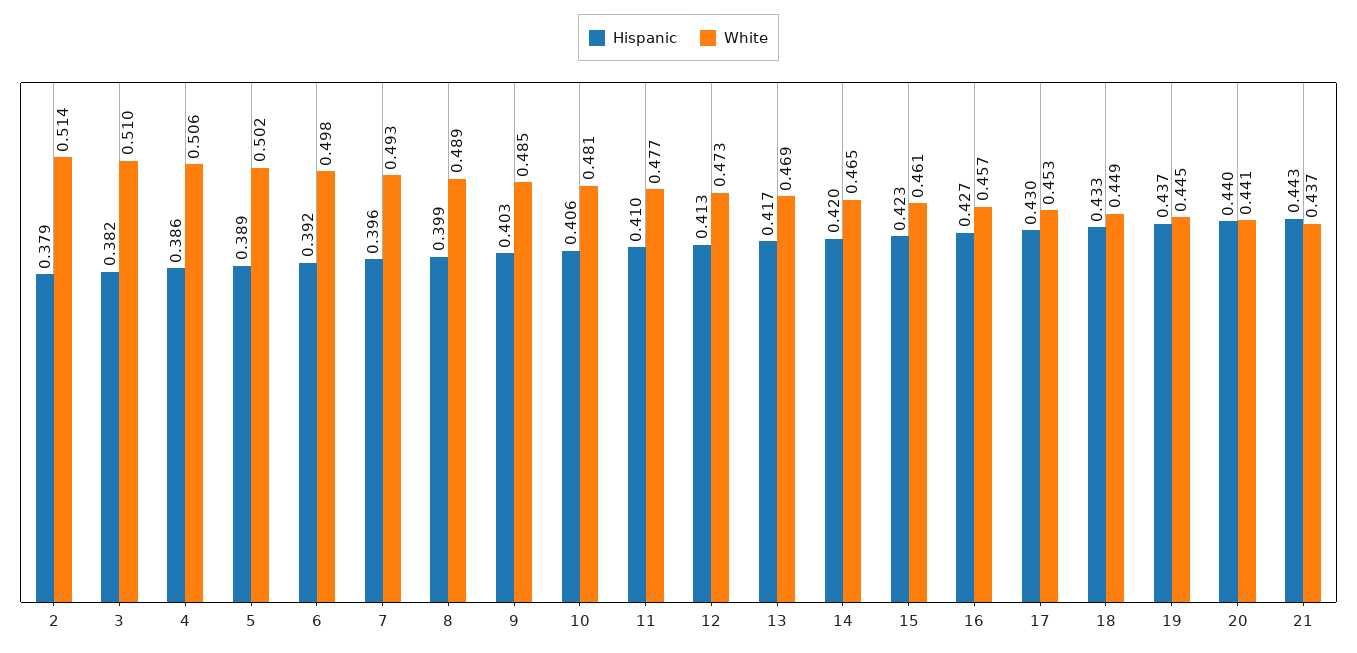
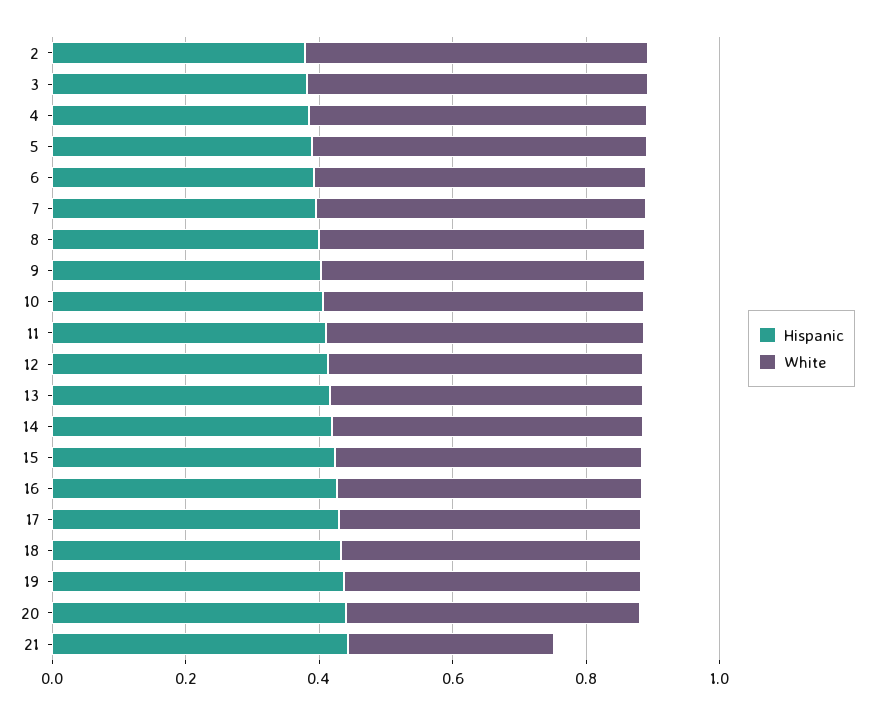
  {
    "Hispanic": {
      "2": 0.379,
      "3": 0.382,
      "4": 0.386,
      "5": 0.389,
      "6": 0.392,
      "7": 0.396,
      "8": 0.399,
      "9": 0.403,
      "10": 0.406,
      "11": 0.41,
      "12": 0.413,
      "13": 0.417,
      "14": 0.42,
      "15": 0.423,
      "16": 0.427,
      "17": 0.43,
      "18": 0.433,
      "19": 0.437,
      "20": 0.44,
      "21": 0.443
    },
    "White": {
      "2": 0.514,
      "3": 0.51,
      "4": 0.506,
      "5": 0.502,
      "6": 0.498,
      "7": 0.493,
      "8": 0.489,
      "9": 0.485,
      "10": 0.481,
      "11": 0.477,
      "12": 0.473,
      "13": 0.469,
      "14": 0.465,
      "15": 0.461,
      "16": 0.457,
      "17": 0.453,
      "18": 0.449,
      "19": 0.445,
      "20": 0.441,
-     "21": 0.437
+     "21": 0.3
    }
  }

